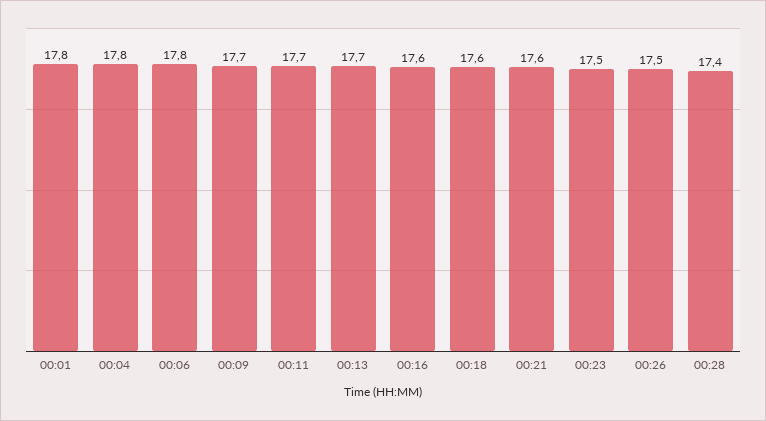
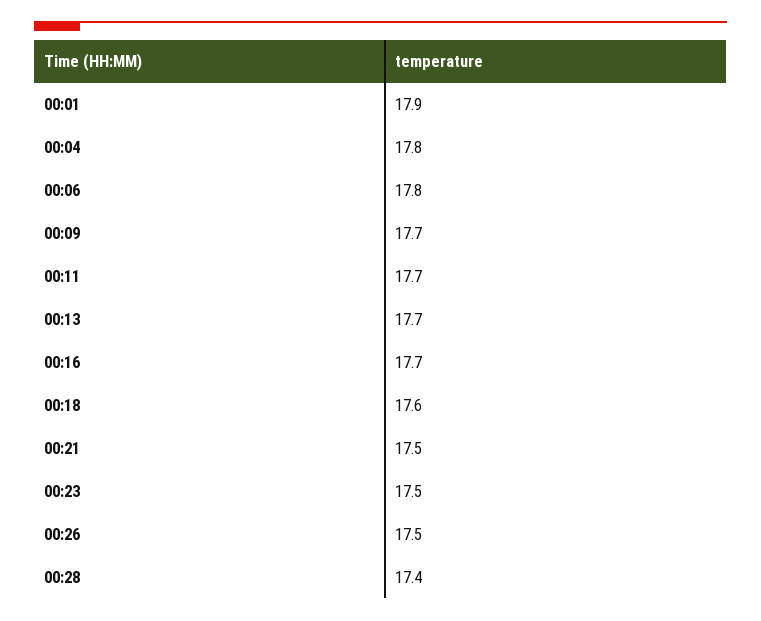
  {
-   "00:01": 17.8,
+   "00:01": 17.9,
    "00:04": 17.8,
    "00:06": 17.8,
    "00:09": 17.7,
    "00:11": 17.7,
    "00:13": 17.7,
-   "00:16": 17.6,
+   "00:16": 17.7,
    "00:18": 17.6,
-   "00:21": 17.6,
+   "00:21": 17.5,
    "00:23": 17.5,
    "00:26": 17.5,
    "00:28": 17.4
  }

